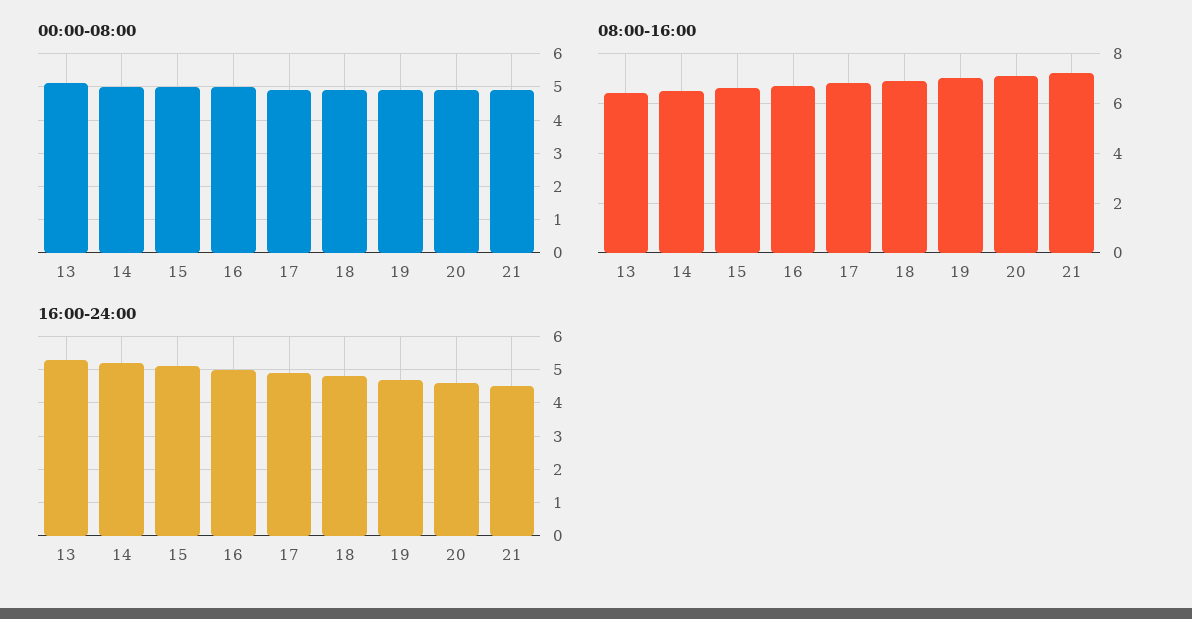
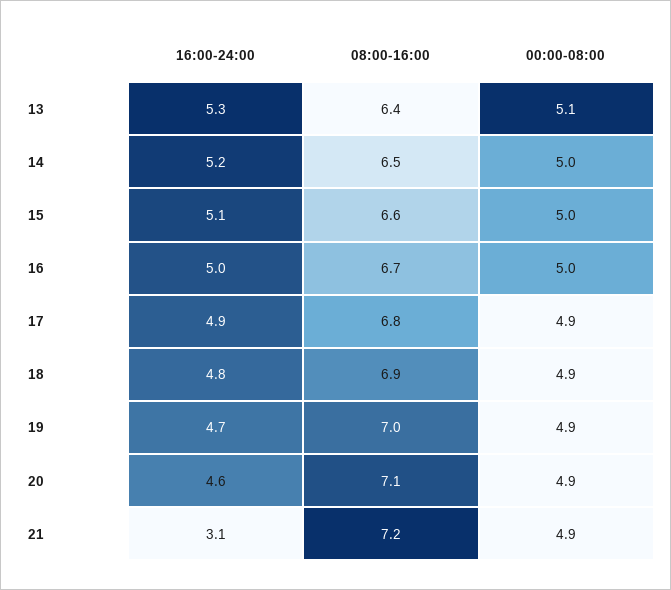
  {
    "00:00-08:00": {
      "13": 5.1,
      "14": 5,
      "15": 5,
      "16": 5,
      "17": 4.9,
      "18": 4.9,
      "19": 4.9,
      "20": 4.9,
      "21": 4.9
    },
    "08:00-16:00": {
      "13": 6.4,
      "14": 6.5,
      "15": 6.6,
      "16": 6.7,
      "17": 6.8,
      "18": 6.9,
      "19": 7,
      "20": 7.1,
      "21": 7.2
    },
    "16:00-24:00": {
      "13": 5.3,
      "14": 5.2,
      "15": 5.1,
      "16": 5,
      "17": 4.9,
      "18": 4.8,
      "19": 4.7,
      "20": 4.6,
-     "21": 4.5
+     "21": 3.1
    }
  }

